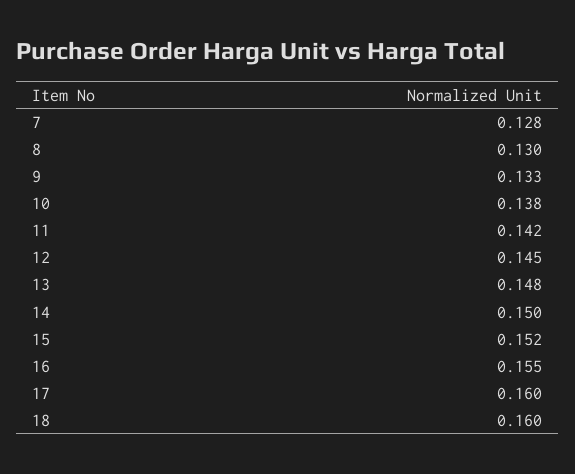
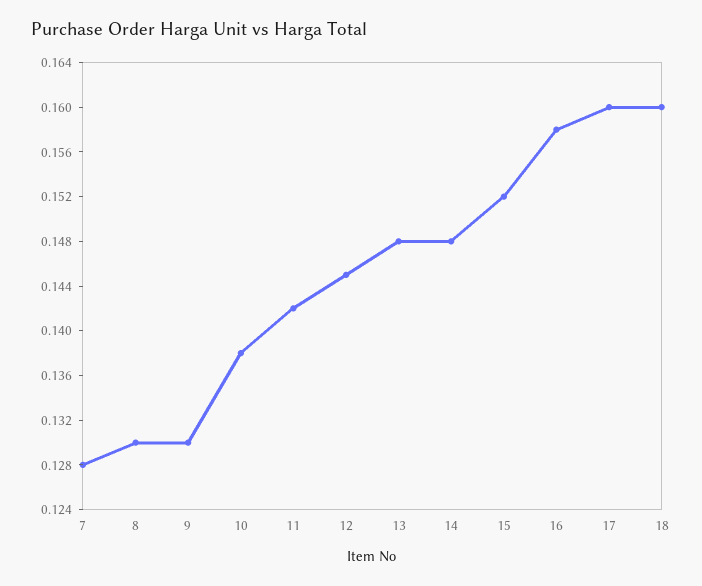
  {
    "7": 0.128,
    "8": 0.13,
-   "9": 0.133,
+   "9": 0.13,
    "10": 0.138,
    "11": 0.142,
    "12": 0.145,
    "13": 0.148,
-   "14": 0.15,
+   "14": 0.148,
    "15": 0.152,
-   "16": 0.155,
+   "16": 0.158,
    "17": 0.16,
    "18": 0.16
  }

